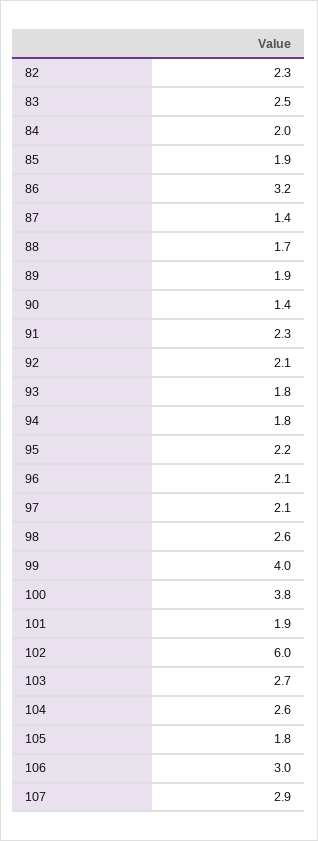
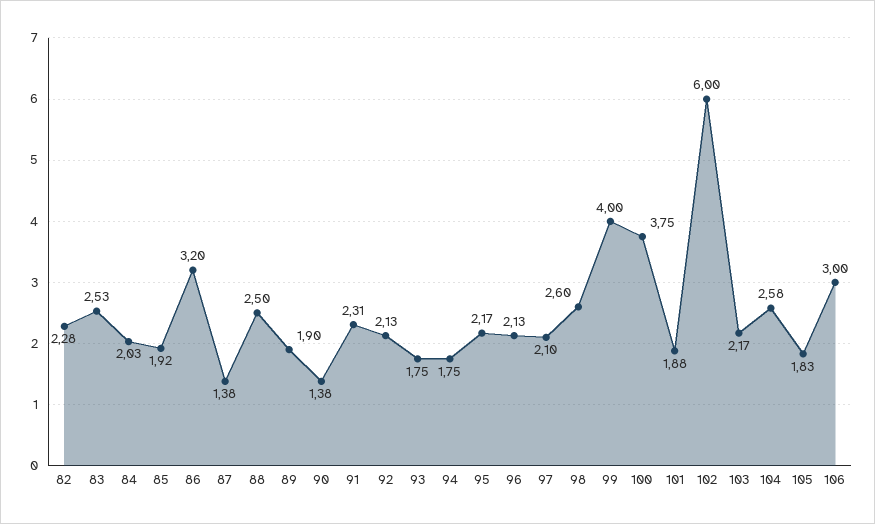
  {
    "82": 2.28,
    "83": 2.53,
    "84": 2.03,
    "85": 1.92,
    "86": 3.2,
    "87": 1.38,
-   "88": 1.7,
+   "88": 2.5,
    "89": 1.9,
    "90": 1.38,
    "91": 2.31,
    "92": 2.13,
    "93": 1.75,
    "94": 1.75,
    "95": 2.17,
    "96": 2.13,
    "97": 2.1,
    "98": 2.6,
    "99": 4,
    "100": 3.75,
    "101": 1.88,
    "102": 6,
-   "103": 2.7,
+   "103": 2.17,
    "104": 2.58,
    "105": 1.83,
-   "106": 3,
+   "106": 3
-   "107": 2.9
  }

